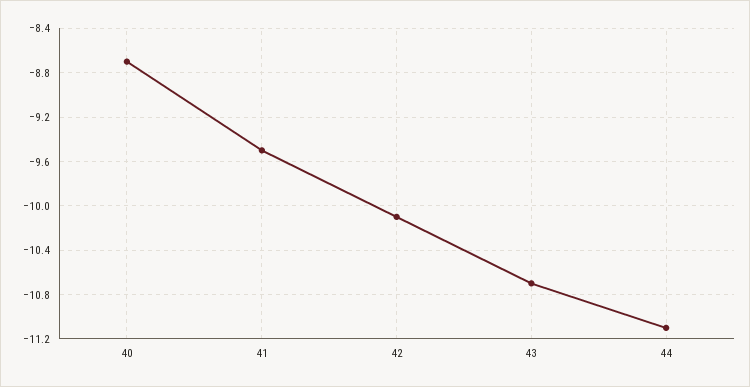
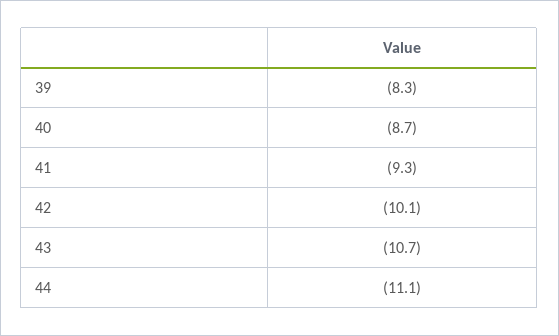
  {
    "40": -8.7,
-   "41": -9.5,
+   "41": -9.3,
    "42": -10.1,
    "43": -10.7,
-   "44": -11.1
+   "44": -11.1,
+   "39": -8.3
  }

